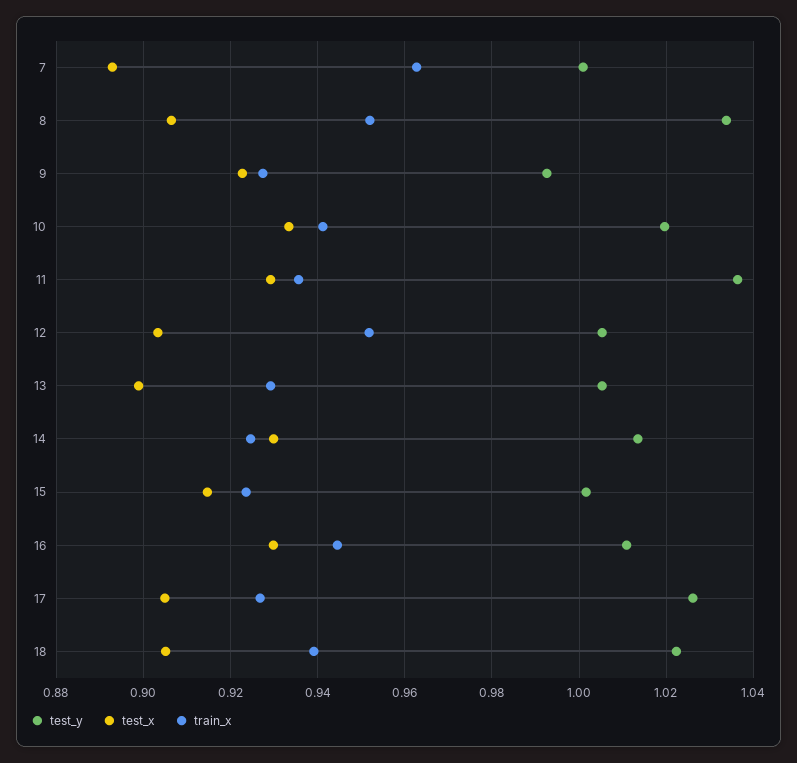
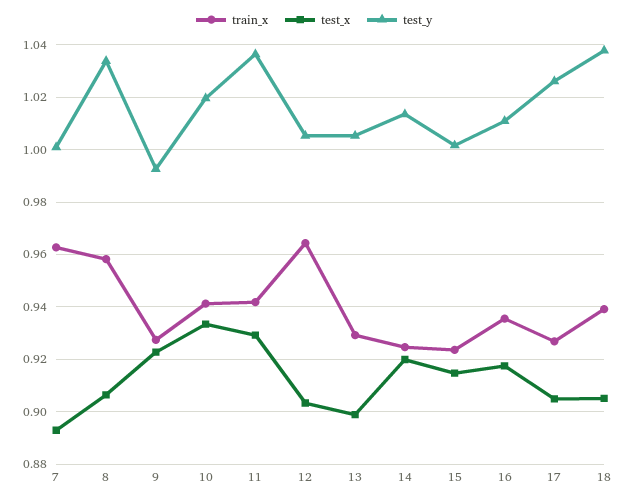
  {
    "test_y": {
      "7": 1,
      "8": 1.034,
      "9": 0.992,
      "10": 1.02,
      "11": 1.036,
      "12": 1.006,
      "13": 1.006,
      "14": 1.014,
      "15": 1.002,
      "16": 1.01,
      "17": 1.026,
-     "18": 1.022
+     "18": 1.0375
    },
    "test_x": {
      "7": 0.892,
      "8": 0.906,
      "9": 0.922,
      "10": 0.934,
      "11": 0.93,
      "12": 0.904,
      "13": 0.898,
-     "14": 0.93,
+     "14": 0.92,
      "15": 0.914,
-     "16": 0.93,
+     "16": 0.9175,
      "17": 0.904,
      "18": 0.906
    },
    "train_x": {
      "7": 0.962,
-     "8": 0.952,
+     "8": 0.9575,
      "9": 0.928,
      "10": 0.942,
-     "11": 0.936,
+     "11": 0.9425,
-     "12": 0.952,
+     "12": 0.965,
      "13": 0.93,
      "14": 0.924,
      "15": 0.924,
-     "16": 0.944,
+     "16": 0.935,
      "17": 0.926,
      "18": 0.94
    }
  }

